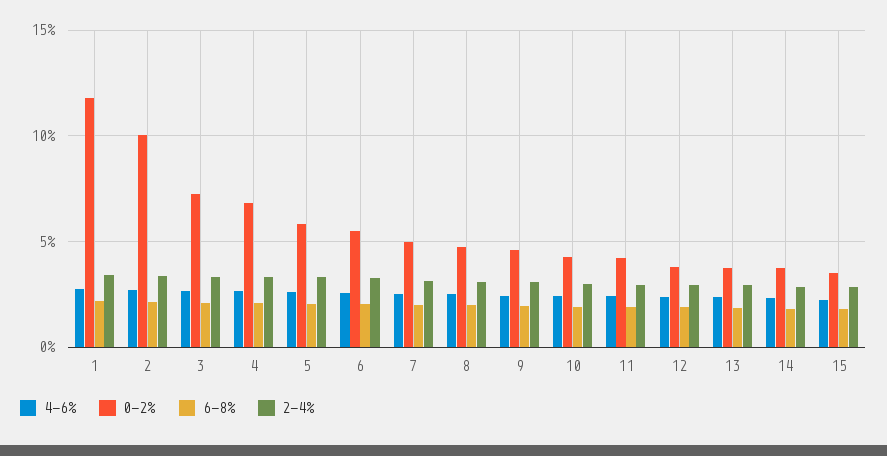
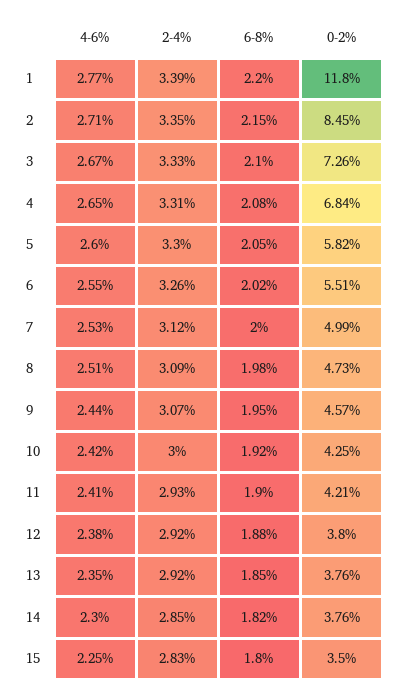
  {
    "4-6%": {
      "1": 2.77,
      "2": 2.71,
      "3": 2.67,
      "4": 2.65,
      "5": 2.6,
      "6": 2.55,
      "7": 2.53,
      "8": 2.51,
      "9": 2.44,
      "10": 2.42,
      "11": 2.41,
      "12": 2.38,
      "13": 2.35,
      "14": 2.3,
      "15": 2.25
    },
    "0-2%": {
      "1": 11.8,
-     "2": 10,
+     "2": 8.45,
      "3": 7.26,
      "4": 6.84,
      "5": 5.82,
      "6": 5.51,
      "7": 4.99,
      "8": 4.73,
      "9": 4.57,
      "10": 4.25,
      "11": 4.21,
      "12": 3.8,
      "13": 3.76,
      "14": 3.76,
      "15": 3.5
    },
    "6-8%": {
      "1": 2.2,
      "2": 2.15,
      "3": 2.1,
      "4": 2.08,
      "5": 2.05,
      "6": 2.02,
      "7": 2,
      "8": 1.98,
      "9": 1.95,
      "10": 1.92,
      "11": 1.9,
      "12": 1.88,
      "13": 1.85,
      "14": 1.82,
      "15": 1.8
    },
    "2-4%": {
      "1": 3.39,
      "2": 3.35,
      "3": 3.33,
      "4": 3.31,
      "5": 3.3,
      "6": 3.26,
      "7": 3.12,
      "8": 3.09,
      "9": 3.07,
      "10": 3,
      "11": 2.93,
      "12": 2.92,
      "13": 2.92,
      "14": 2.85,
      "15": 2.83
    }
  }

